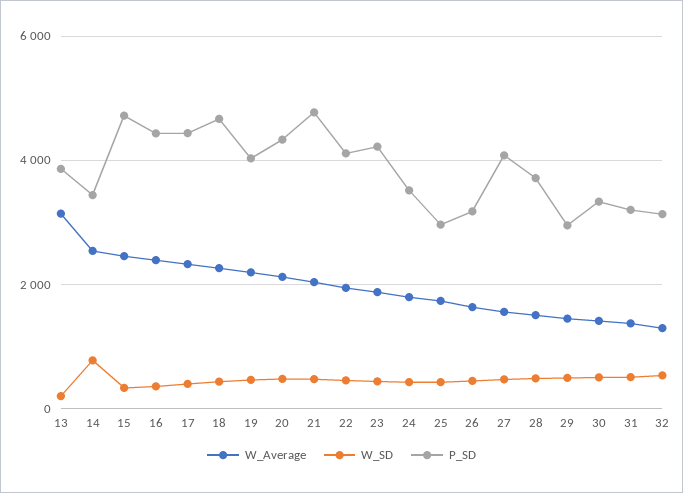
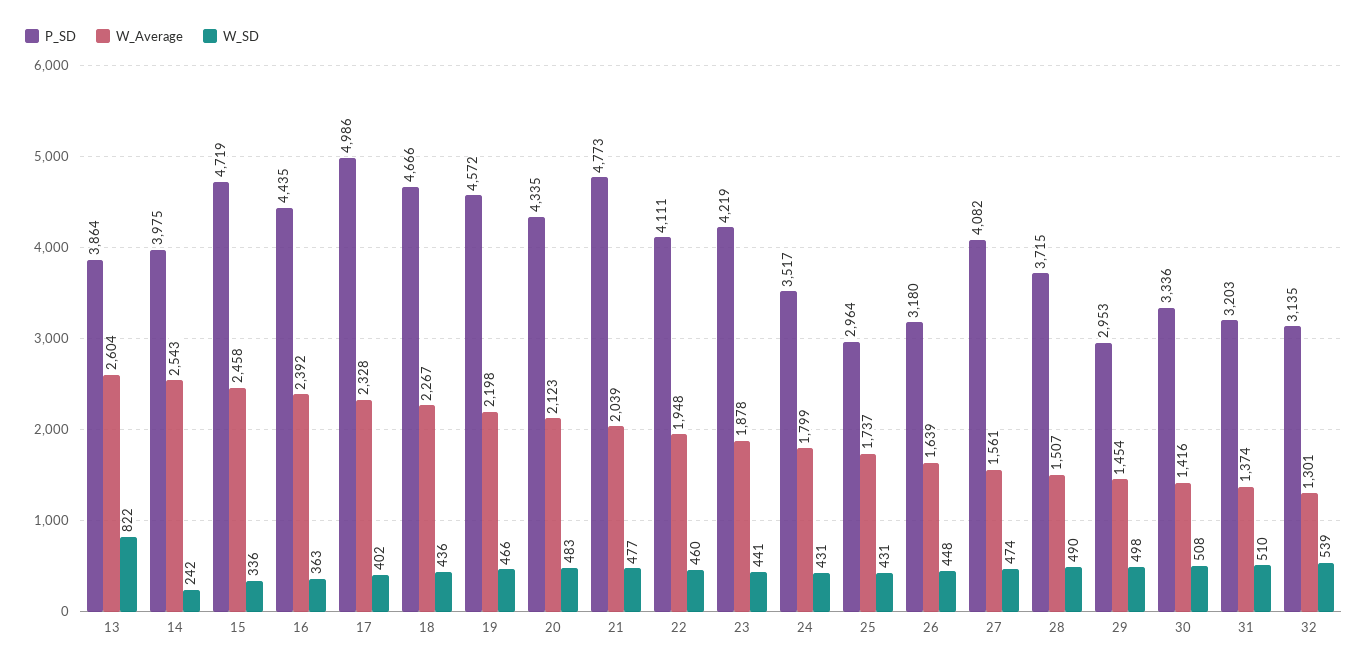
  {
    "W_Average": {
-     "13": 3200,
+     "13": 2604,
      "14": 2543,
      "15": 2458,
      "16": 2392,
      "17": 2328,
      "18": 2267,
      "19": 2198,
      "20": 2123,
      "21": 2039,
      "22": 1948,
      "23": 1878,
      "24": 1799,
      "25": 1737,
      "26": 1639,
      "27": 1561,
      "28": 1507,
      "29": 1454,
      "30": 1416,
      "31": 1374,
      "32": 1301
    },
    "W_SD": {
-     "13": 200,
+     "13": 822,
-     "14": 800,
+     "14": 242,
      "15": 336,
      "16": 363,
      "17": 402,
      "18": 436,
      "19": 466,
      "20": 483,
      "21": 477,
      "22": 460,
      "23": 441,
      "24": 431,
      "25": 431,
      "26": 448,
      "27": 474,
      "28": 490,
      "29": 498,
      "30": 508,
      "31": 510,
      "32": 539
    },
    "P_SD": {
      "13": 3864,
-     "14": 3400,
+     "14": 3975,
      "15": 4719,
      "16": 4435,
-     "17": 4400,
+     "17": 4986,
      "18": 4666,
-     "19": 4000,
+     "19": 4572,
      "20": 4335,
      "21": 4773,
      "22": 4111,
      "23": 4219,
      "24": 3517,
      "25": 2964,
      "26": 3180,
      "27": 4082,
      "28": 3715,
      "29": 2953,
      "30": 3336,
      "31": 3203,
      "32": 3135
    }
  }

